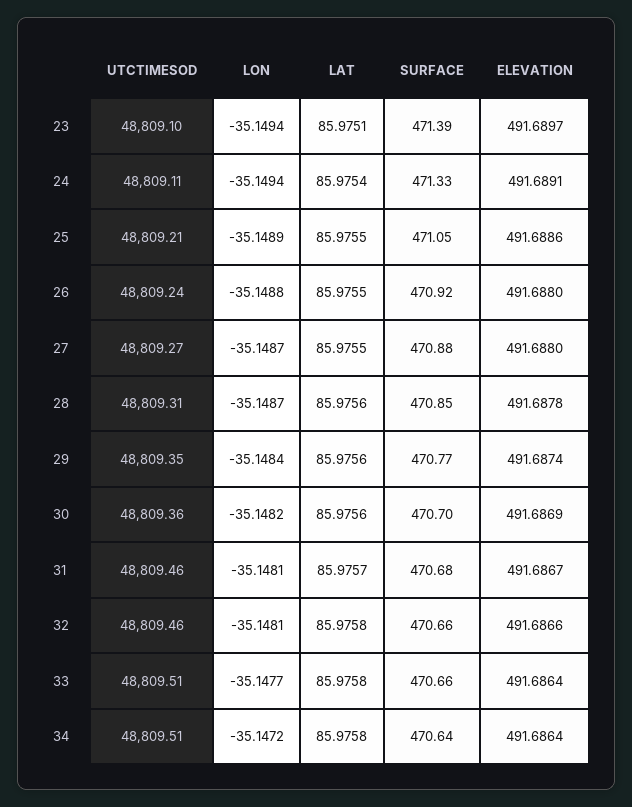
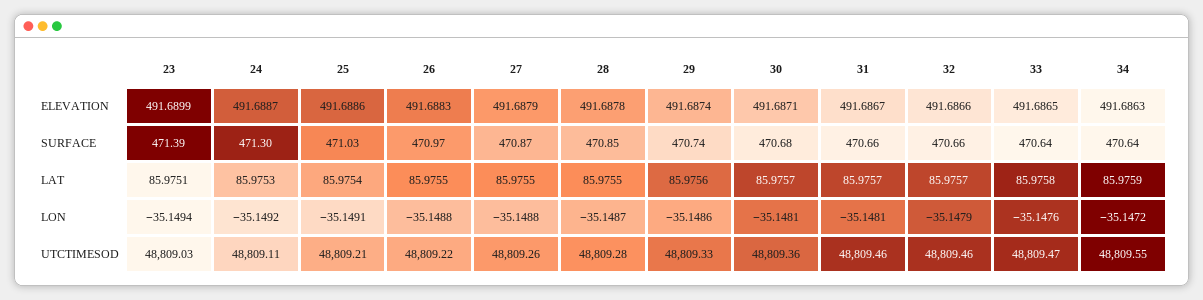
  {
    "UTCTIMESOD": {
-     "23": 48809.1,
+     "23": 48809.03,
      "24": 48809.11,
      "25": 48809.21,
-     "26": 48809.24,
+     "26": 48809.22,
-     "27": 48809.27,
+     "27": 48809.26,
-     "28": 48809.31,
+     "28": 48809.28,
-     "29": 48809.35,
+     "29": 48809.33,
      "30": 48809.36,
      "31": 48809.46,
      "32": 48809.46,
-     "33": 48809.51,
+     "33": 48809.47,
-     "34": 48809.51
+     "34": 48809.55
    },
    "LON": {
      "23": -35.1494,
-     "24": -35.1494,
+     "24": -35.1492,
-     "25": -35.1489,
+     "25": -35.1491,
      "26": -35.1488,
-     "27": -35.1487,
+     "27": -35.1488,
      "28": -35.1487,
-     "29": -35.1484,
+     "29": -35.1486,
-     "30": -35.1482,
+     "30": -35.1481,
      "31": -35.1481,
-     "32": -35.1481,
+     "32": -35.1479,
-     "33": -35.1477,
+     "33": -35.1476,
      "34": -35.1472
    },
    "LAT": {
      "23": 85.9751,
-     "24": 85.9754,
+     "24": 85.9753,
-     "25": 85.9755,
+     "25": 85.9754,
      "26": 85.9755,
      "27": 85.9755,
-     "28": 85.9756,
+     "28": 85.9755,
      "29": 85.9756,
-     "30": 85.9756,
+     "30": 85.9757,
      "31": 85.9757,
-     "32": 85.9758,
+     "32": 85.9757,
      "33": 85.9758,
-     "34": 85.9758
+     "34": 85.9759
    },
    "SURFACE": {
      "23": 471.39,
-     "24": 471.33,
+     "24": 471.3,
-     "25": 471.05,
+     "25": 471.03,
-     "26": 470.92,
+     "26": 470.97,
-     "27": 470.88,
+     "27": 470.87,
      "28": 470.85,
-     "29": 470.77,
+     "29": 470.74,
-     "30": 470.7,
+     "30": 470.68,
-     "31": 470.68,
+     "31": 470.66,
      "32": 470.66,
-     "33": 470.66,
+     "33": 470.64,
      "34": 470.64
    },
    "ELEVATION": {
-     "23": 491.6897,
+     "23": 491.6899,
-     "24": 491.6891,
+     "24": 491.6887,
      "25": 491.6886,
-     "26": 491.688,
+     "26": 491.6883,
-     "27": 491.688,
+     "27": 491.6879,
      "28": 491.6878,
      "29": 491.6874,
-     "30": 491.6869,
+     "30": 491.6871,
      "31": 491.6867,
      "32": 491.6866,
-     "33": 491.6864,
+     "33": 491.6865,
-     "34": 491.6864
+     "34": 491.6863
    }
  }

